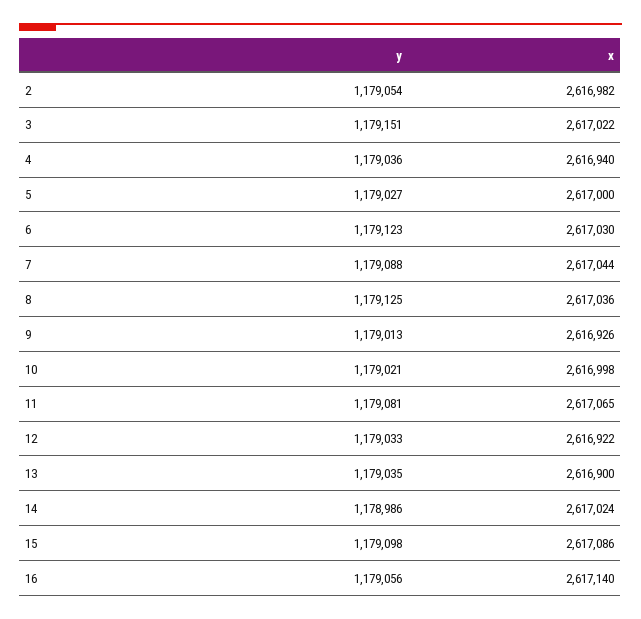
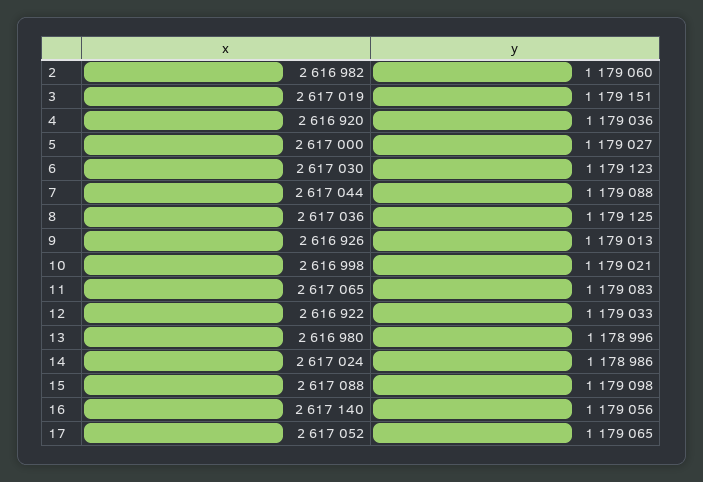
  {
    "y": {
-     "2": 1179054,
+     "2": 1179060,
      "3": 1179151,
      "4": 1179036,
      "5": 1179027,
      "6": 1179123,
      "7": 1179088,
      "8": 1179125,
      "9": 1179013,
      "10": 1179021,
-     "11": 1179081,
+     "11": 1179083,
      "12": 1179033,
-     "13": 1179035,
+     "13": 1178996,
      "14": 1178986,
      "15": 1179098,
-     "16": 1179056
+     "16": 1179056,
+     "17": 1179065
    },
    "x": {
      "2": 2616982,
-     "3": 2617022,
+     "3": 2617019,
-     "4": 2616940,
+     "4": 2616920,
      "5": 2617000,
      "6": 2617030,
      "7": 2617044,
      "8": 2617036,
      "9": 2616926,
      "10": 2616998,
      "11": 2617065,
      "12": 2616922,
-     "13": 2616900,
+     "13": 2616980,
      "14": 2617024,
-     "15": 2617086,
+     "15": 2617088,
-     "16": 2617140
+     "16": 2617140,
+     "17": 2617052
    }
  }

